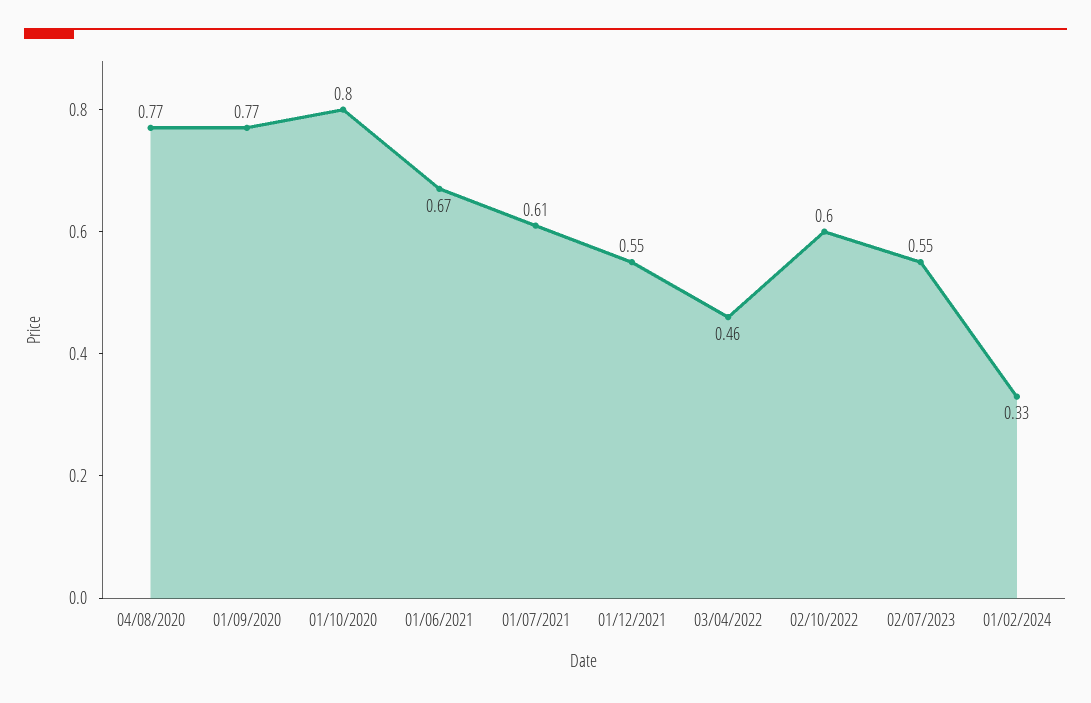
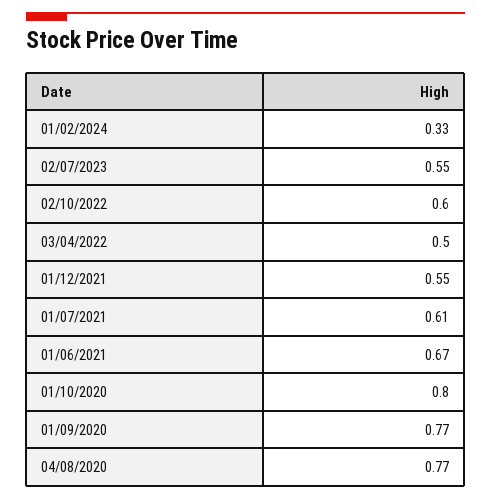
  {
    "04/08/2020": 0.77,
    "01/09/2020": 0.77,
    "01/10/2020": 0.8,
    "01/06/2021": 0.67,
    "01/07/2021": 0.61,
    "01/12/2021": 0.55,
-   "03/04/2022": 0.46,
+   "03/04/2022": 0.5,
    "02/10/2022": 0.6,
    "02/07/2023": 0.55,
    "01/02/2024": 0.33
  }

